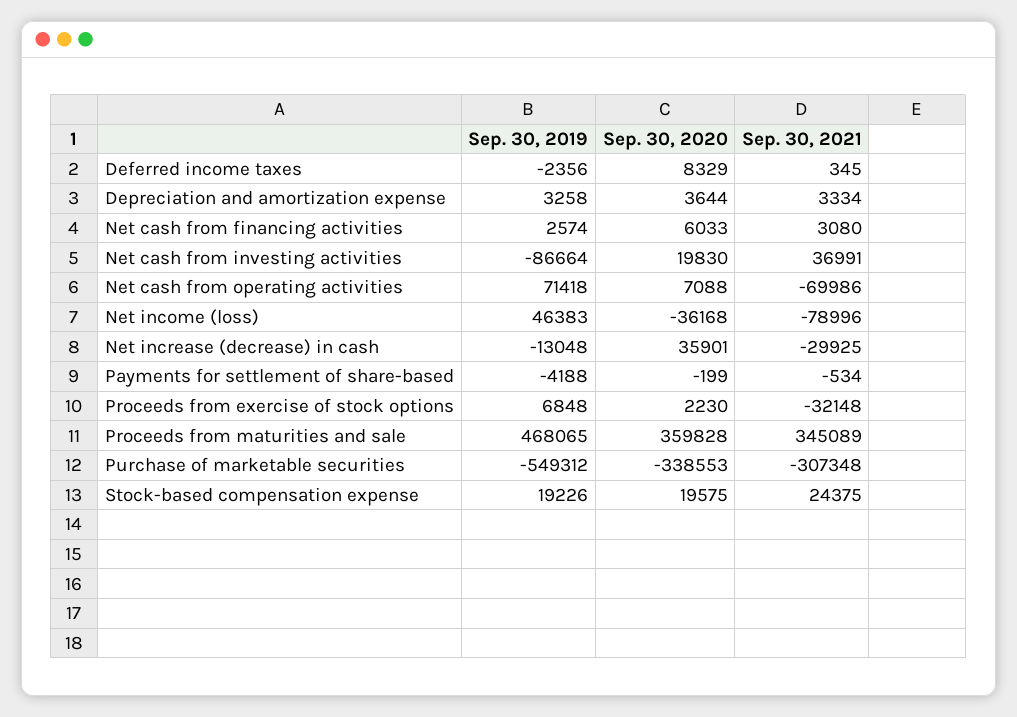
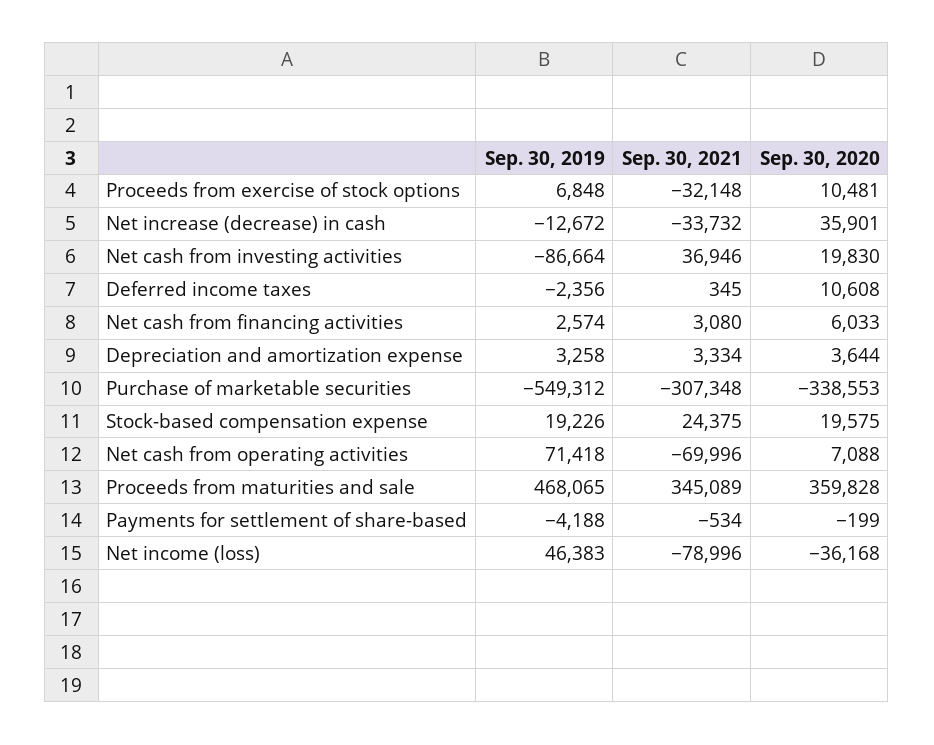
  {
    "Sep. 30, 2019": {
      "Deferred income taxes": -2356,
      "Depreciation and amortization expense": 3258,
      "Net cash from financing activities": 2574,
      "Net cash from investing activities": -86664,
      "Net cash from operating activities": 71418,
      "Net income (loss)": 46383,
-     "Net increase (decrease) in cash": -13048,
+     "Net increase (decrease) in cash": -12672,
      "Payments for settlement of share-based": -4188,
      "Proceeds from exercise of stock options": 6848,
      "Proceeds from maturities and sale": 468065,
      "Purchase of marketable securities": -549312,
      "Stock-based compensation expense": 19226
    },
    "Sep. 30, 2020": {
-     "Deferred income taxes": 8329,
+     "Deferred income taxes": 10608,
      "Depreciation and amortization expense": 3644,
      "Net cash from financing activities": 6033,
      "Net cash from investing activities": 19830,
      "Net cash from operating activities": 7088,
      "Net income (loss)": -36168,
      "Net increase (decrease) in cash": 35901,
      "Payments for settlement of share-based": -199,
-     "Proceeds from exercise of stock options": 2230,
+     "Proceeds from exercise of stock options": 10481,
      "Proceeds from maturities and sale": 359828,
      "Purchase of marketable securities": -338553,
      "Stock-based compensation expense": 19575
    },
    "Sep. 30, 2021": {
      "Deferred income taxes": 345,
      "Depreciation and amortization expense": 3334,
      "Net cash from financing activities": 3080,
-     "Net cash from investing activities": 36991,
+     "Net cash from investing activities": 36946,
-     "Net cash from operating activities": -69986,
+     "Net cash from operating activities": -69996,
      "Net income (loss)": -78996,
-     "Net increase (decrease) in cash": -29925,
+     "Net increase (decrease) in cash": -33732,
      "Payments for settlement of share-based": -534,
      "Proceeds from exercise of stock options": -32148,
      "Proceeds from maturities and sale": 345089,
      "Purchase of marketable securities": -307348,
      "Stock-based compensation expense": 24375
    }
  }

